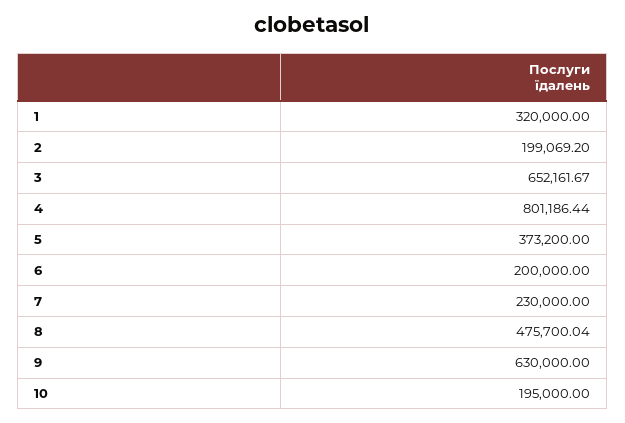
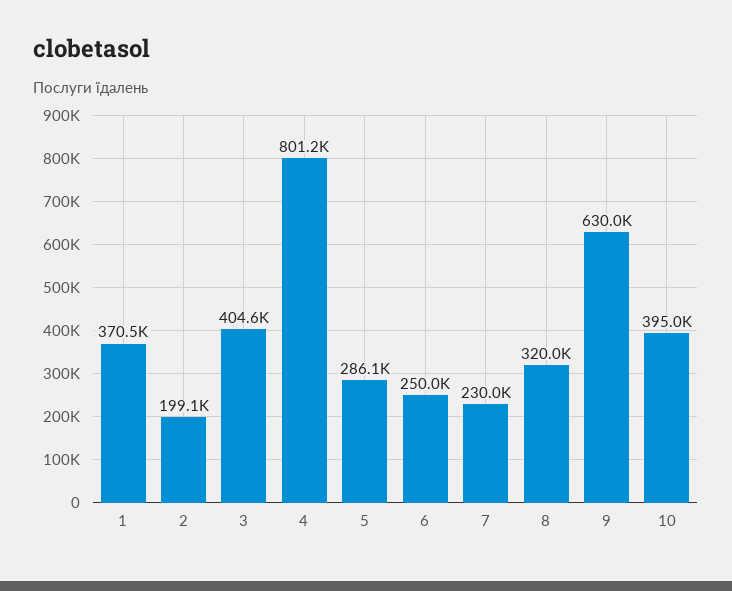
  {
-   "1": 320000,
+   "1": 370500,
    "2": 199069.2,
-   "3": 652161.67,
+   "3": 404600,
    "4": 801186.44,
-   "5": 373200,
+   "5": 286100,
-   "6": 200000,
+   "6": 250000,
    "7": 230000,
-   "8": 475700.04,
+   "8": 320000,
    "9": 630000,
-   "10": 195000
+   "10": 395000
  }

